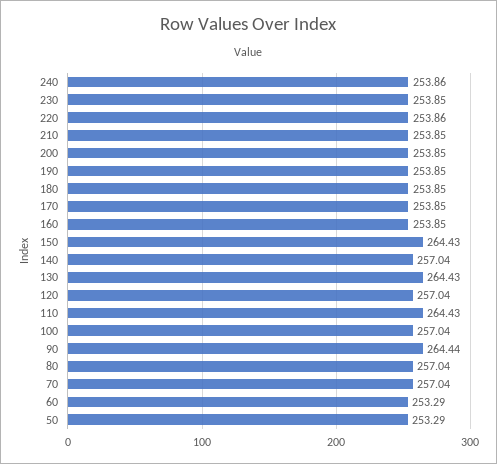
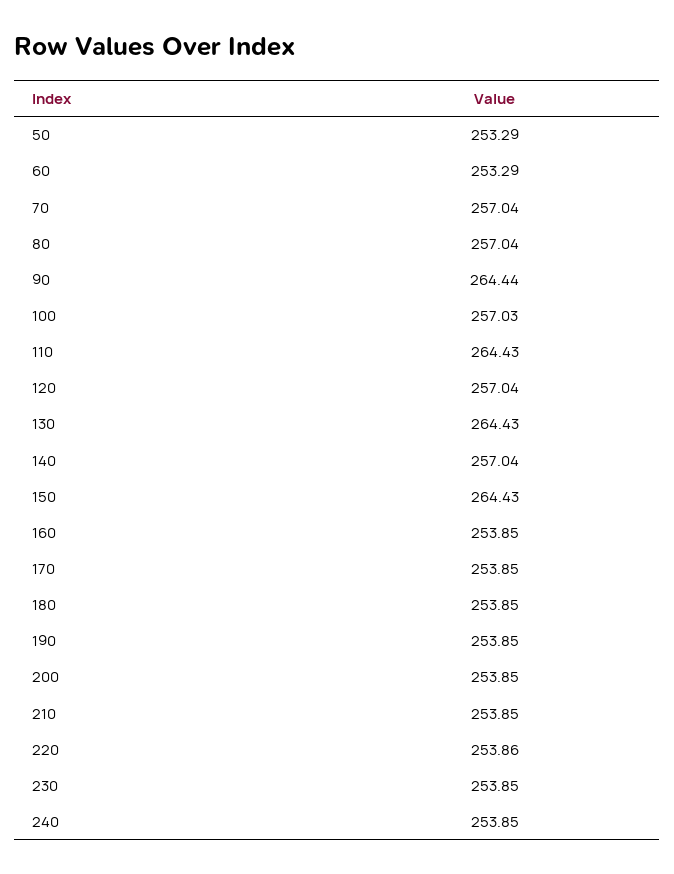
  {
-   "240": 253.86,
+   "240": 253.85,
    "230": 253.85,
    "220": 253.86,
    "210": 253.85,
    "200": 253.85,
    "190": 253.85,
    "180": 253.85,
    "170": 253.85,
    "160": 253.85,
    "150": 264.43,
    "140": 257.04,
    "130": 264.43,
    "120": 257.04,
    "110": 264.43,
-   "100": 257.04,
+   "100": 257.03,
    "90": 264.44,
    "80": 257.04,
    "70": 257.04,
    "60": 253.29,
    "50": 253.29
  }

